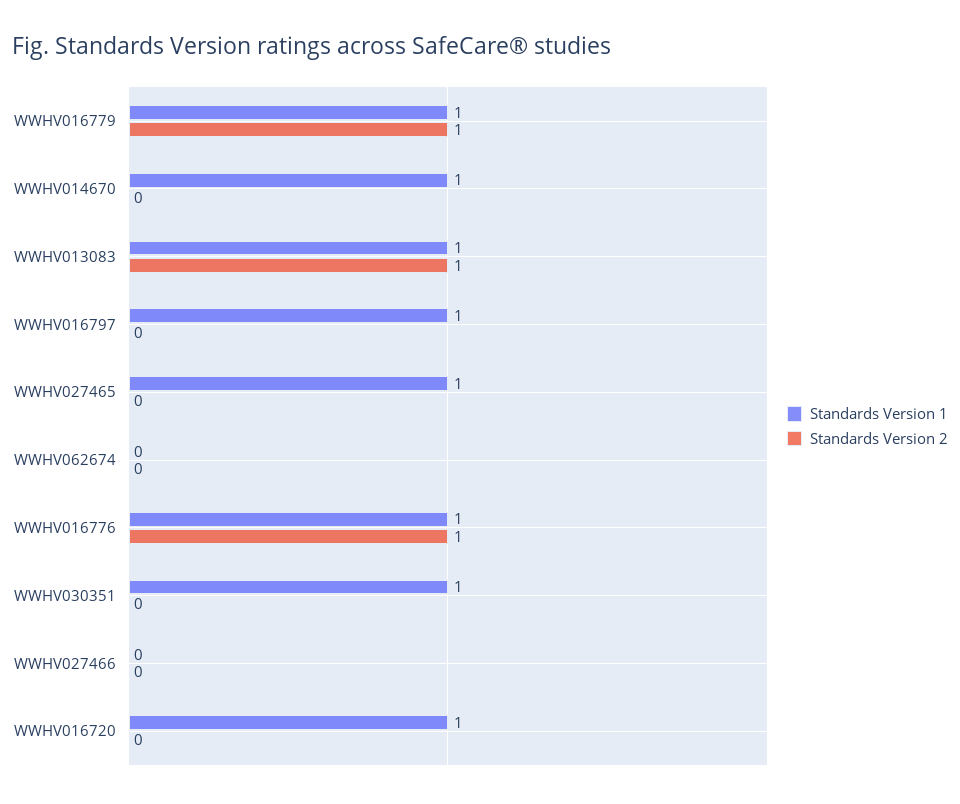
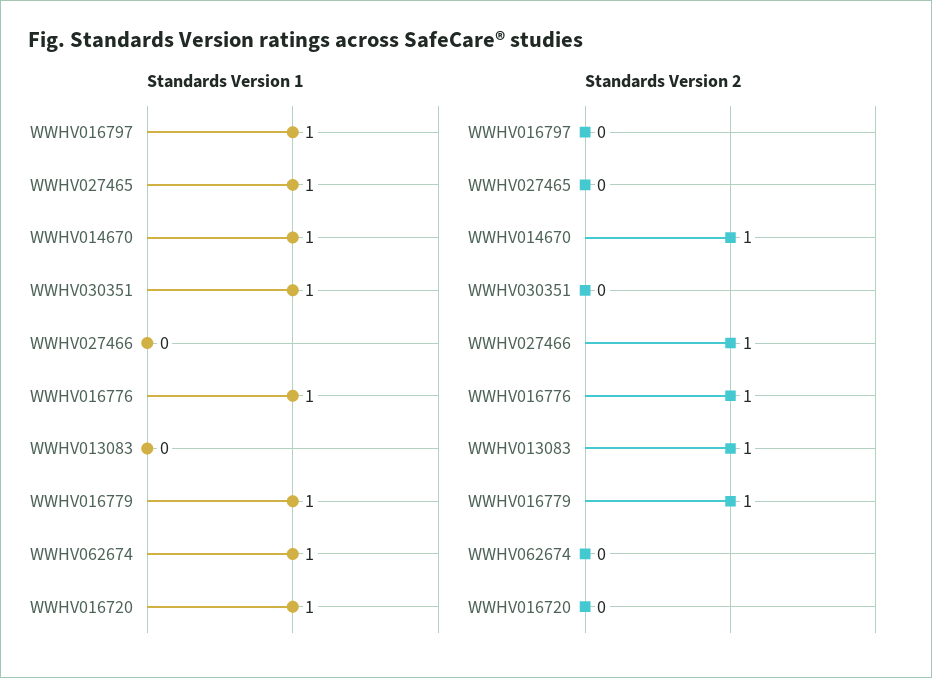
  {
    "Standards Version 1": {
      "WWHV016779": 1,
      "WWHV014670": 1,
-     "WWHV013083": 1,
+     "WWHV013083": 0,
      "WWHV016797": 1,
      "WWHV027465": 1,
-     "WWHV062674": 0,
+     "WWHV062674": 1,
      "WWHV016776": 1,
      "WWHV030351": 1,
      "WWHV027466": 0,
      "WWHV016720": 1
    },
    "Standards Version 2": {
      "WWHV016779": 1,
-     "WWHV014670": 0,
+     "WWHV014670": 1,
      "WWHV013083": 1,
      "WWHV016797": 0,
      "WWHV027465": 0,
      "WWHV062674": 0,
      "WWHV016776": 1,
      "WWHV030351": 0,
-     "WWHV027466": 0,
+     "WWHV027466": 1,
      "WWHV016720": 0
    }
  }

